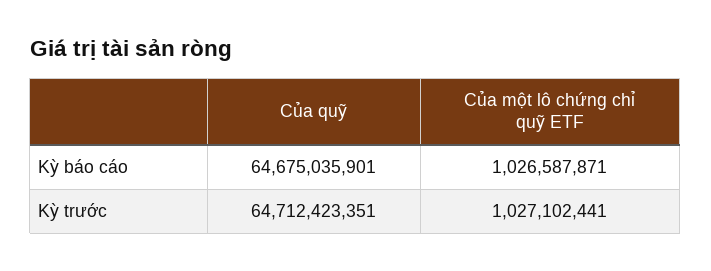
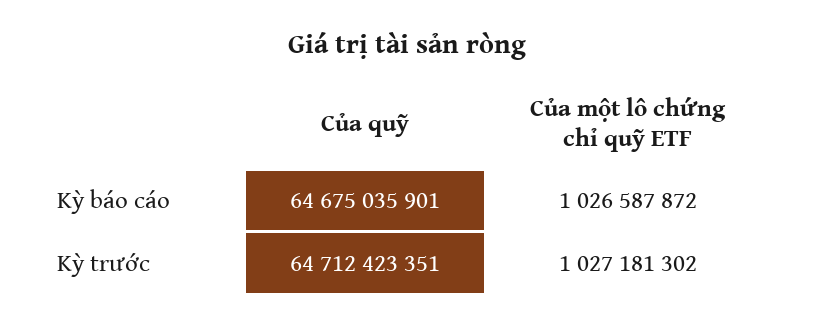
  {
    "Của quỹ": {
      "Kỳ báo cáo": 64675035901,
      "Kỳ trước": 64712423351
    },
    "Của một lô chứng chỉ quỹ ETF": {
-     "Kỳ báo cáo": 1026587871,
+     "Kỳ báo cáo": 1026587872,
-     "Kỳ trước": 1027102441
+     "Kỳ trước": 1027181302
    }
  }

